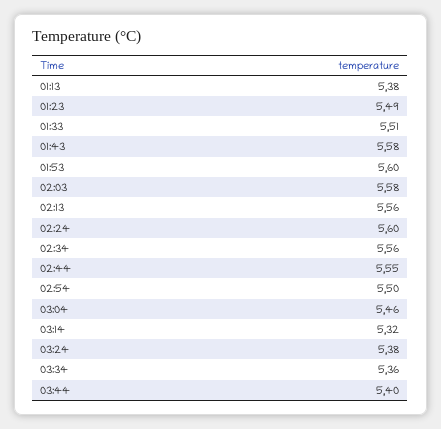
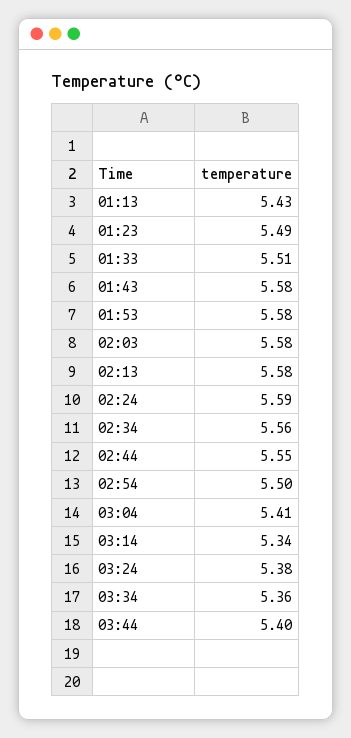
  {
-   "01:13": 5.38,
+   "01:13": 5.43,
    "01:23": 5.49,
    "01:33": 5.51,
    "01:43": 5.58,
-   "01:53": 5.6,
+   "01:53": 5.58,
    "02:03": 5.58,
-   "02:13": 5.56,
+   "02:13": 5.58,
-   "02:24": 5.6,
+   "02:24": 5.59,
    "02:34": 5.56,
    "02:44": 5.55,
    "02:54": 5.5,
-   "03:04": 5.46,
+   "03:04": 5.41,
-   "03:14": 5.32,
+   "03:14": 5.34,
    "03:24": 5.38,
    "03:34": 5.36,
    "03:44": 5.4
  }

